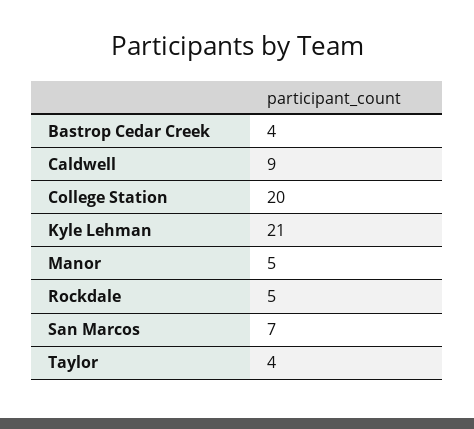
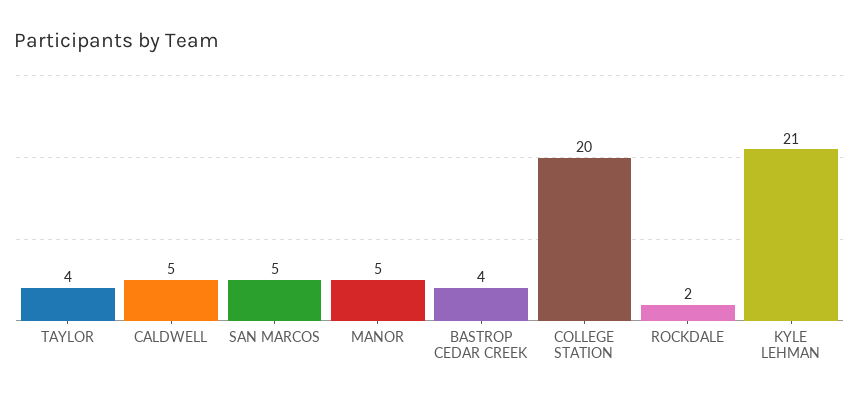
  {
    "Bastrop Cedar Creek": 4,
-   "Caldwell": 9,
+   "Caldwell": 5,
    "College Station": 20,
    "Kyle Lehman": 21,
    "Manor": 5,
-   "Rockdale": 5,
+   "Rockdale": 2,
-   "San Marcos": 7,
+   "San Marcos": 5,
    "Taylor": 4
  }

